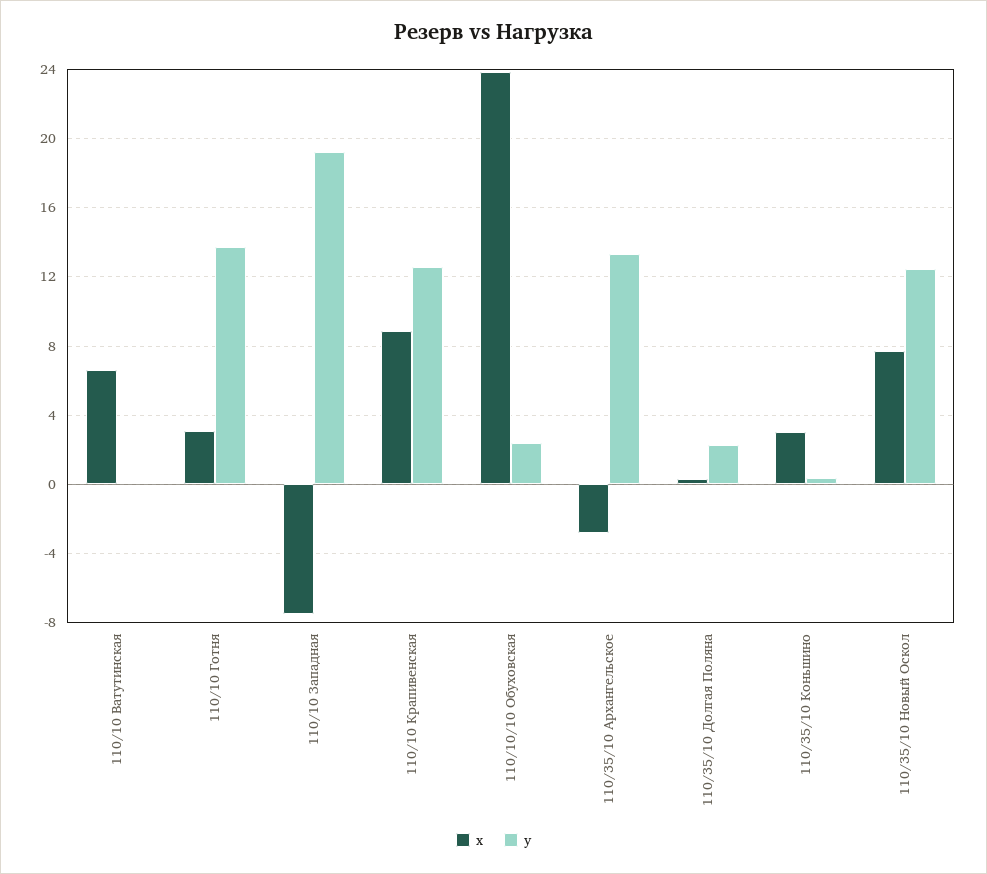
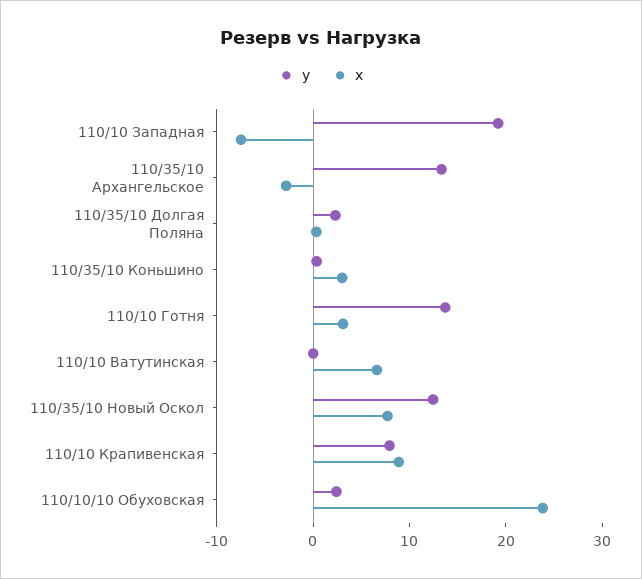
  {
    "x": {
      "110/10 Ватутинская": 6.5,
      "110/10 Готня": 3,
      "110/10 Западная": -7.5,
      "110/10 Крапивенская": 9,
      "110/10/10 Обуховская": 24,
      "110/35/10 Архангельское": -3,
      "110/35/10 Долгая Поляна": 0.5,
      "110/35/10 Коньшино": 3,
      "110/35/10 Новый Оскол": 7.5
    },
    "y": {
      "110/10 Ватутинская": 0,
      "110/10 Готня": 13.5,
      "110/10 Западная": 19,
-     "110/10 Крапивенская": 12.5,
+     "110/10 Крапивенская": 8,
      "110/10/10 Обуховская": 2.5,
      "110/35/10 Архангельское": 13.5,
      "110/35/10 Долгая Поляна": 2.5,
      "110/35/10 Коньшино": 0.5,
      "110/35/10 Новый Оскол": 12.5
    }
  }

